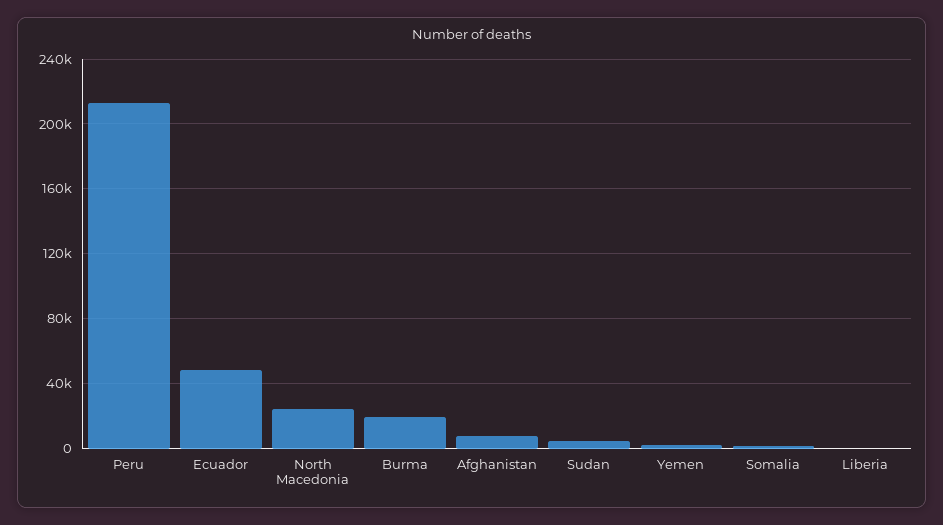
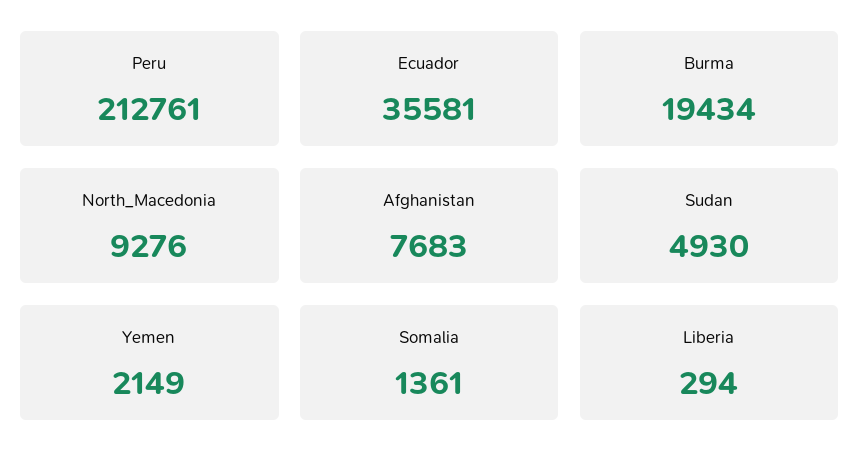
  {
    "Peru": 212761,
-   "Ecuador": 50000,
+   "Ecuador": 35581,
-   "North Macedonia": 25000,
+   "North Macedonia": 9276,
    "Burma": 19434,
    "Afghanistan": 7683,
    "Sudan": 4930,
    "Yemen": 2149,
    "Somalia": 1361,
    "Liberia": 294
  }

